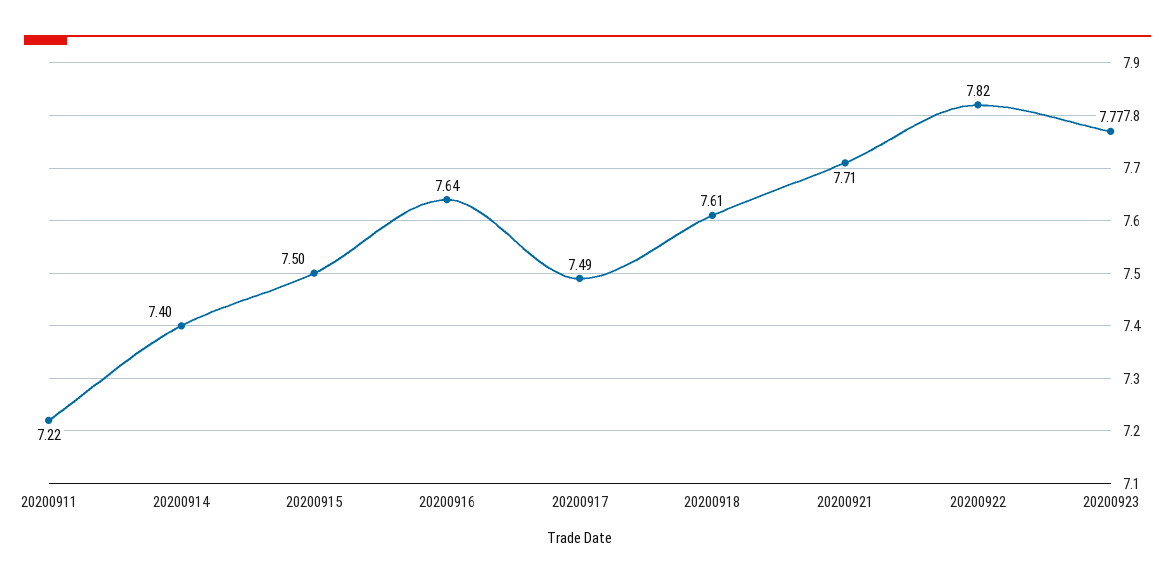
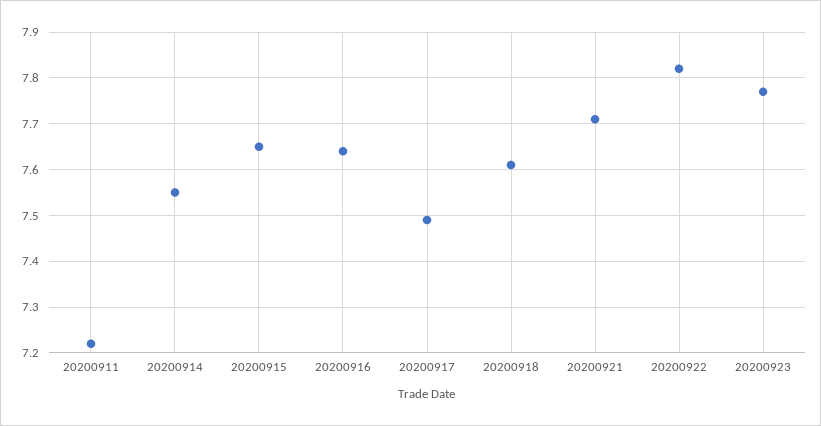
  {
    "20200911": 7.22,
-   "20200914": 7.4,
+   "20200914": 7.55,
-   "20200915": 7.5,
+   "20200915": 7.65,
    "20200916": 7.64,
    "20200917": 7.49,
    "20200918": 7.61,
    "20200921": 7.71,
    "20200922": 7.82,
    "20200923": 7.77
  }

